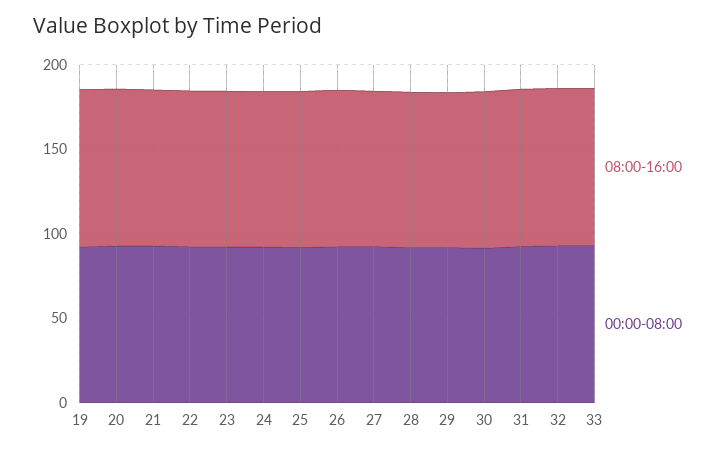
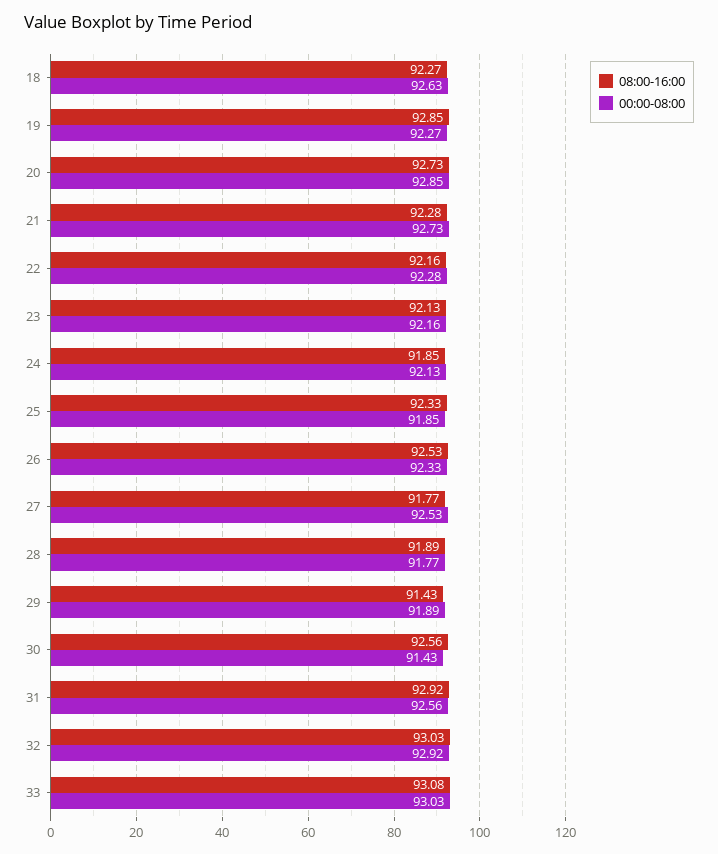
  {
    "08:00-16:00": {
      "19": 92.85,
      "20": 92.73,
      "21": 92.28,
      "22": 92.16,
      "23": 92.13,
      "24": 91.85,
      "25": 92.33,
      "26": 92.53,
      "27": 91.77,
      "28": 91.89,
      "29": 91.43,
      "30": 92.56,
      "31": 92.92,
      "32": 93.03,
-     "33": 93.08
+     "33": 93.08,
+     "18": 92.27
    },
    "00:00-08:00": {
      "19": 92.27,
      "20": 92.85,
      "21": 92.73,
      "22": 92.28,
      "23": 92.16,
      "24": 92.13,
      "25": 91.85,
      "26": 92.33,
      "27": 92.53,
      "28": 91.77,
      "29": 91.89,
      "30": 91.43,
      "31": 92.56,
      "32": 92.92,
-     "33": 93.03
+     "33": 93.03,
+     "18": 92.63
    }
  }

